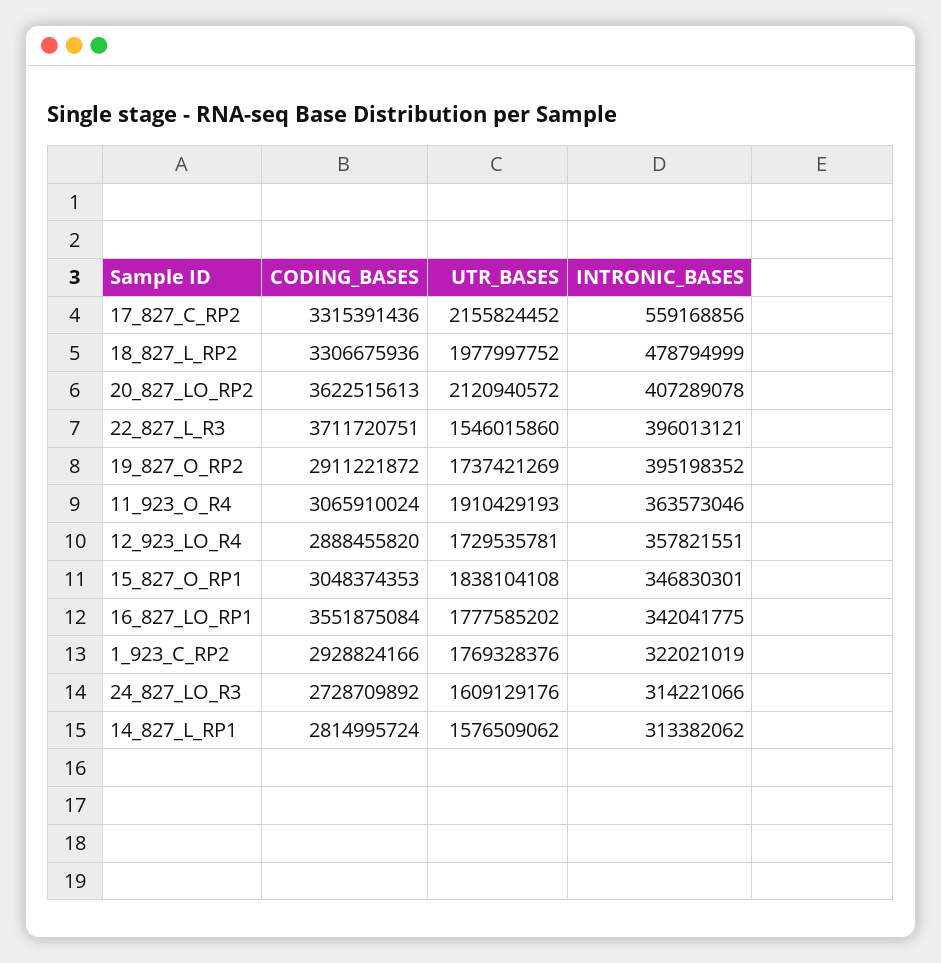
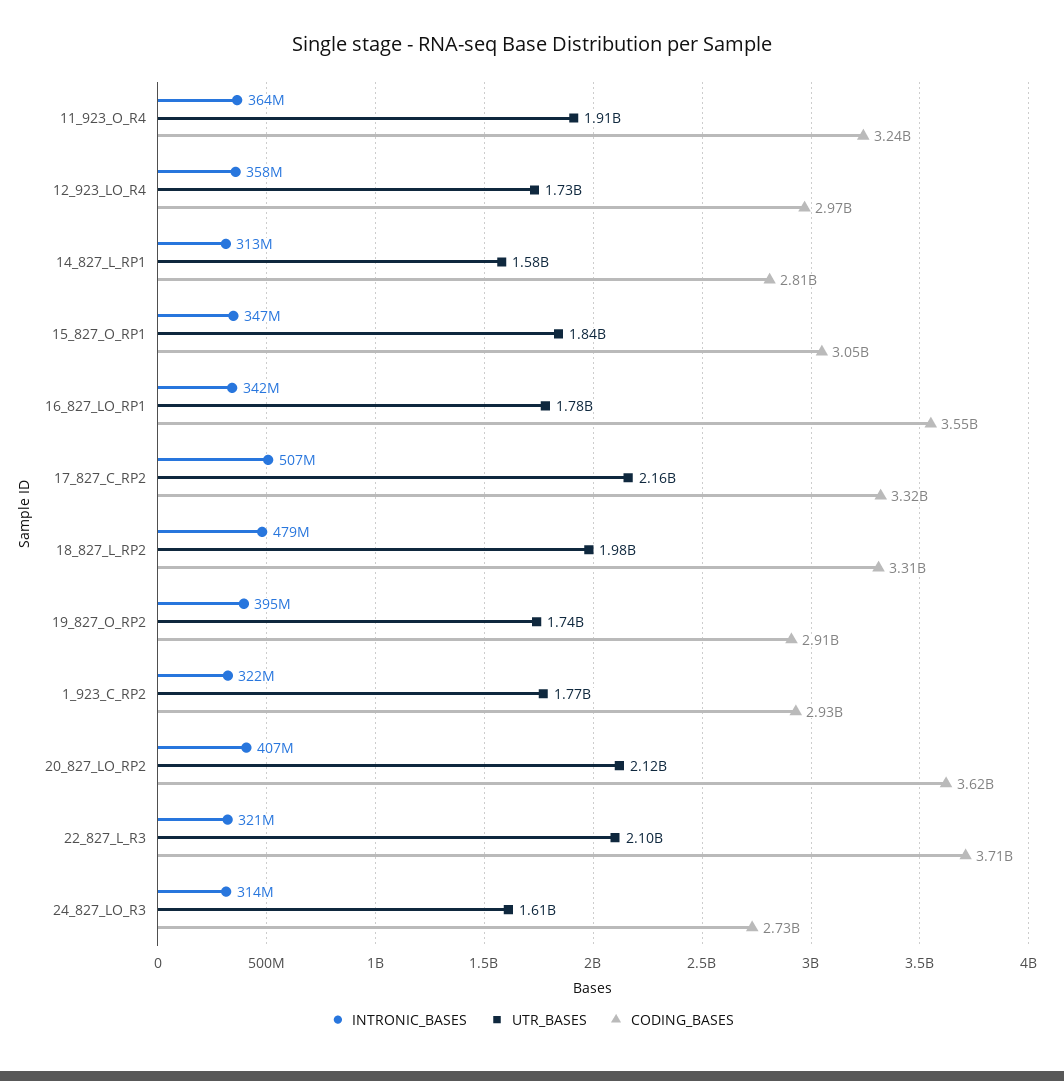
  {
    "CODING_BASES": {
      "17_827_C_RP2": 3315391436,
      "18_827_L_RP2": 3306675936,
      "20_827_LO_RP2": 3622515613,
      "22_827_L_R3": 3711720751,
      "19_827_O_RP2": 2911221872,
-     "11_923_O_R4": 3065910024,
+     "11_923_O_R4": 3240000000,
-     "12_923_LO_R4": 2888455820,
+     "12_923_LO_R4": 2970000000,
      "15_827_O_RP1": 3048374353,
      "16_827_LO_RP1": 3551875084,
      "1_923_C_RP2": 2928824166,
      "24_827_LO_R3": 2728709892,
      "14_827_L_RP1": 2814995724
    },
    "UTR_BASES": {
      "17_827_C_RP2": 2155824452,
      "18_827_L_RP2": 1977997752,
      "20_827_LO_RP2": 2120940572,
-     "22_827_L_R3": 1546015860,
+     "22_827_L_R3": 2100000000,
      "19_827_O_RP2": 1737421269,
      "11_923_O_R4": 1910429193,
      "12_923_LO_R4": 1729535781,
      "15_827_O_RP1": 1838104108,
      "16_827_LO_RP1": 1777585202,
      "1_923_C_RP2": 1769328376,
      "24_827_LO_R3": 1609129176,
      "14_827_L_RP1": 1576509062
    },
    "INTRONIC_BASES": {
-     "17_827_C_RP2": 559168856,
+     "17_827_C_RP2": 507000000,
      "18_827_L_RP2": 478794999,
      "20_827_LO_RP2": 407289078,
-     "22_827_L_R3": 396013121,
+     "22_827_L_R3": 321000000,
      "19_827_O_RP2": 395198352,
      "11_923_O_R4": 363573046,
      "12_923_LO_R4": 357821551,
      "15_827_O_RP1": 346830301,
      "16_827_LO_RP1": 342041775,
      "1_923_C_RP2": 322021019,
      "24_827_LO_R3": 314221066,
      "14_827_L_RP1": 313382062
    }
  }

